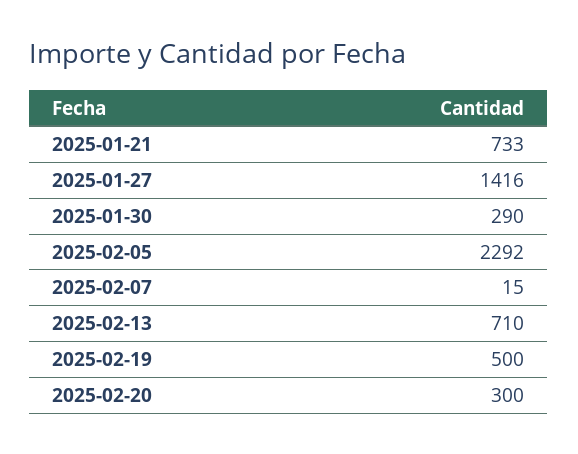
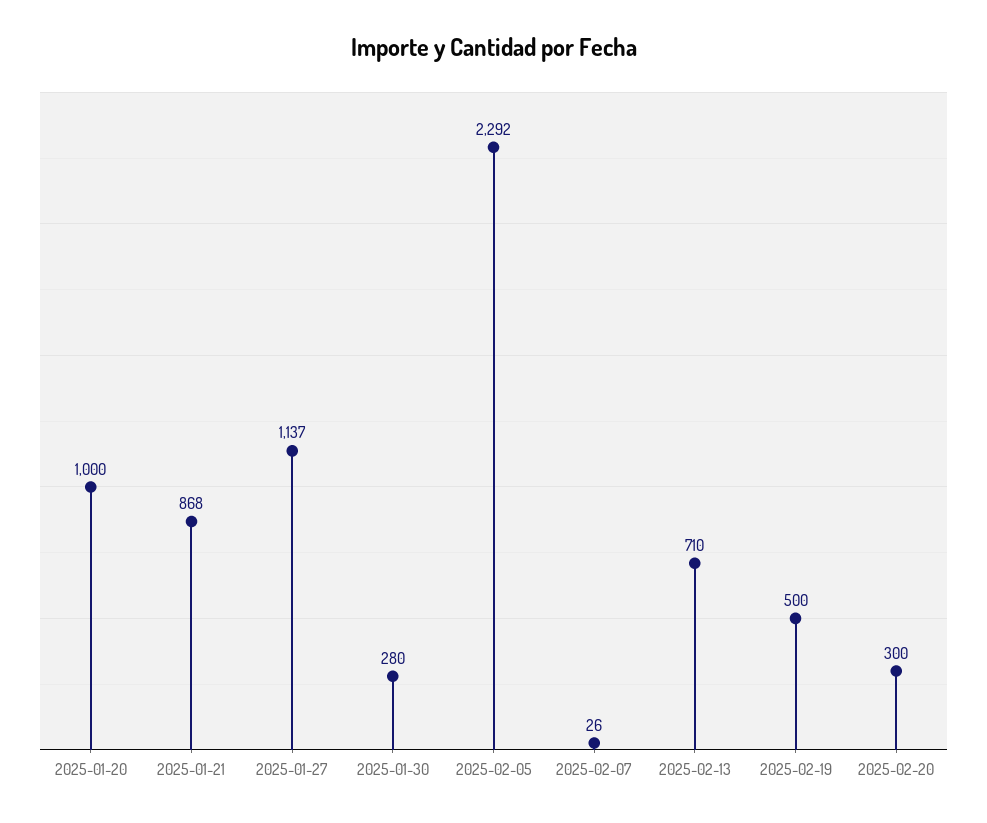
  {
-   "2025-01-21": 733,
+   "2025-01-21": 868,
-   "2025-01-27": 1416,
+   "2025-01-27": 1137,
-   "2025-01-30": 290,
+   "2025-01-30": 280,
    "2025-02-05": 2292,
-   "2025-02-07": 15,
+   "2025-02-07": 26,
    "2025-02-13": 710,
    "2025-02-19": 500,
-   "2025-02-20": 300
+   "2025-02-20": 300,
+   "2025-01-20": 1000
  }

